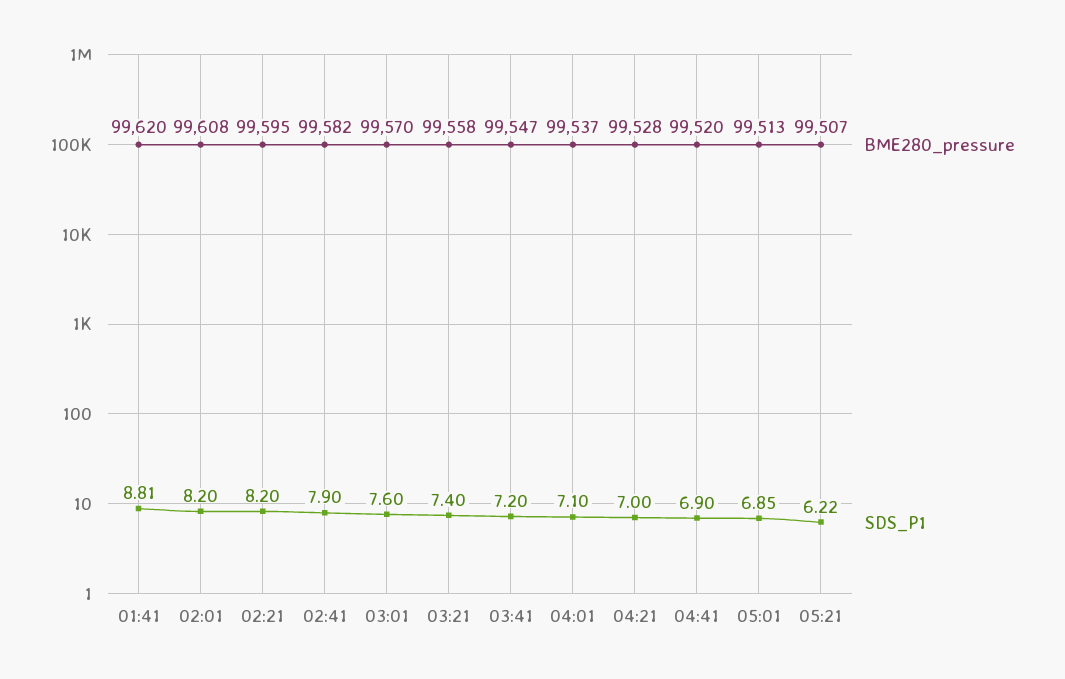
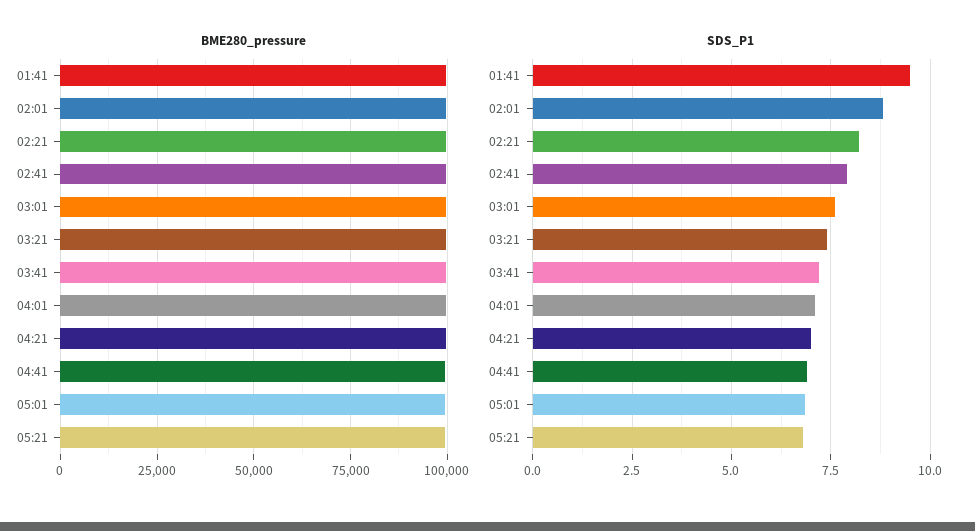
  {
    "BME280_pressure": {
      "01:41": 99620,
      "02:01": 99608,
      "02:21": 99595,
      "02:41": 99582,
      "03:01": 99570,
      "03:21": 99558,
      "03:41": 99547,
      "04:01": 99537,
      "04:21": 99528,
      "04:41": 99520,
      "05:01": 99513,
      "05:21": 99507
    },
    "SDS_P1": {
-     "01:41": 8.81,
+     "01:41": 9.5,
-     "02:01": 8.2,
+     "02:01": 8.75,
      "02:21": 8.2,
      "02:41": 7.9,
      "03:01": 7.6,
      "03:21": 7.4,
      "03:41": 7.2,
      "04:01": 7.1,
      "04:21": 7,
      "04:41": 6.9,
      "05:01": 6.85,
-     "05:21": 6.22
+     "05:21": 6.75
    }
  }

